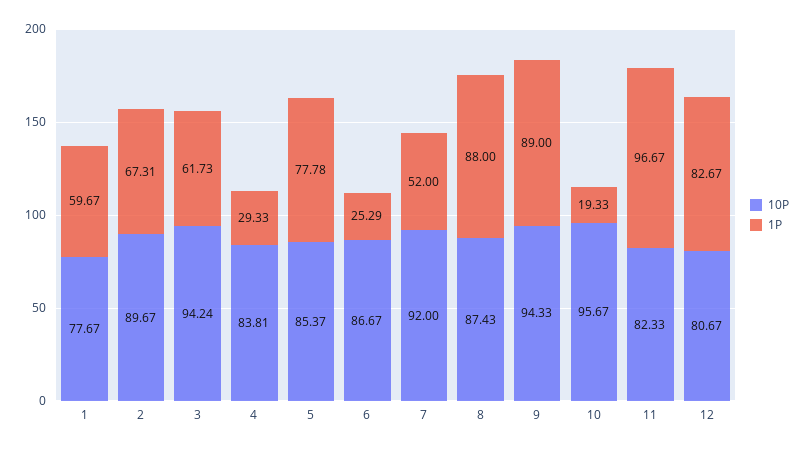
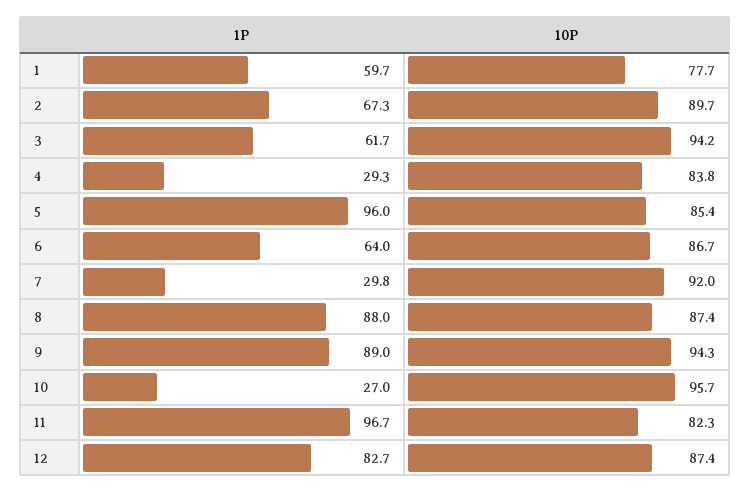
  {
    "10P": {
      "1": 77.67,
      "2": 89.67,
      "3": 94.24,
      "4": 83.81,
      "5": 85.37,
      "6": 86.67,
      "7": 92,
      "8": 87.43,
      "9": 94.33,
      "10": 95.67,
      "11": 82.33,
-     "12": 80.67
+     "12": 87.4
    },
    "1P": {
      "1": 59.67,
      "2": 67.31,
      "3": 61.73,
      "4": 29.33,
-     "5": 77.78,
+     "5": 96,
-     "6": 25.29,
+     "6": 64,
-     "7": 52,
+     "7": 29.8,
      "8": 88,
      "9": 89,
-     "10": 19.33,
+     "10": 27,
      "11": 96.67,
      "12": 82.67
    }
  }

